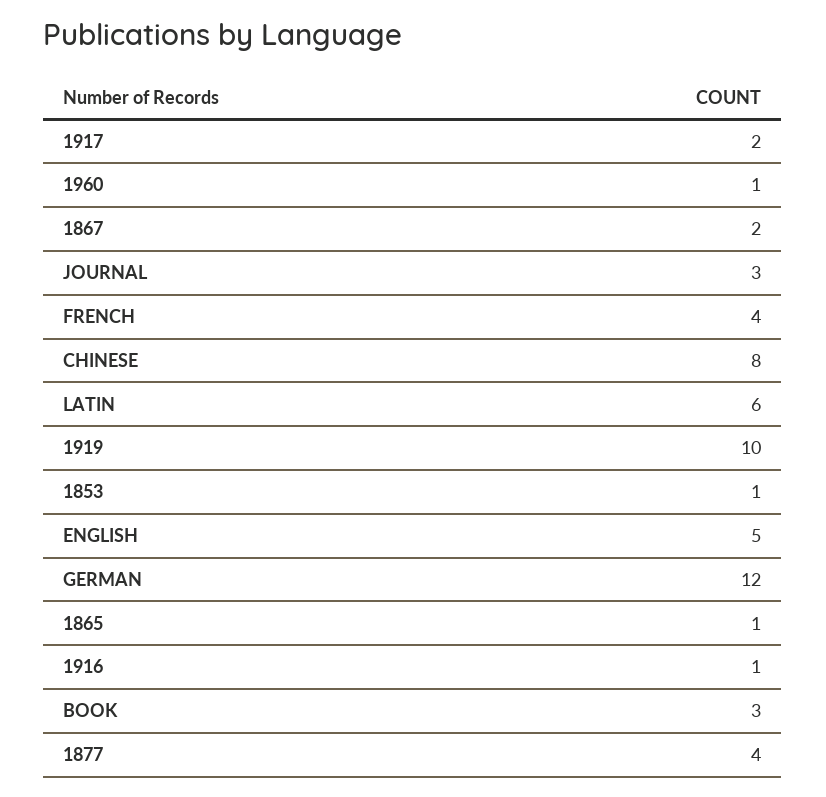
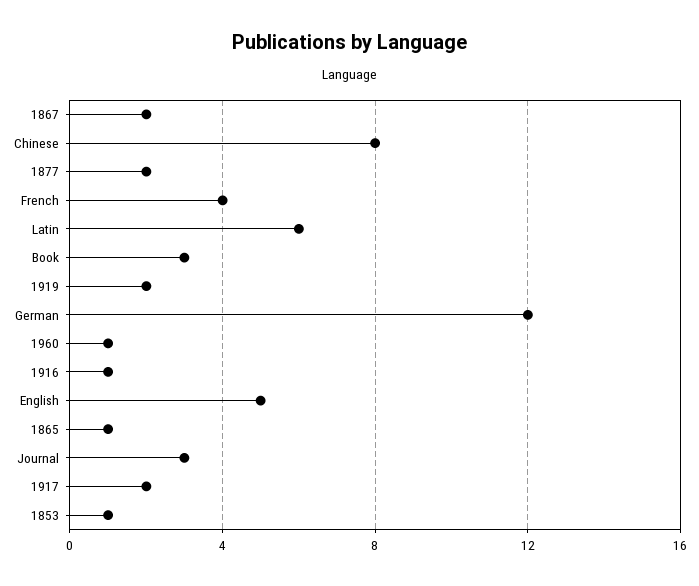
  {
    "1917": 2,
    "1960": 1,
    "1867": 2,
    "JOURNAL": 3,
    "FRENCH": 4,
    "CHINESE": 8,
    "LATIN": 6,
-   "1919": 10,
+   "1919": 2,
    "1853": 1,
    "ENGLISH": 5,
    "GERMAN": 12,
    "1865": 1,
    "1916": 1,
    "BOOK": 3,
-   "1877": 4
+   "1877": 2
  }

